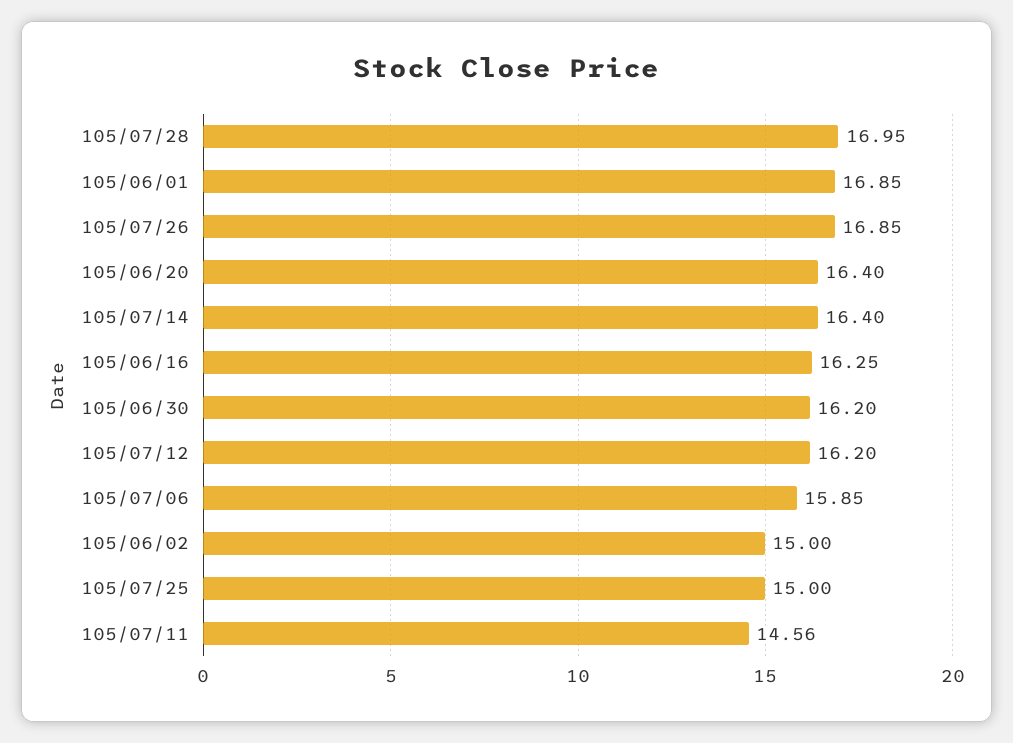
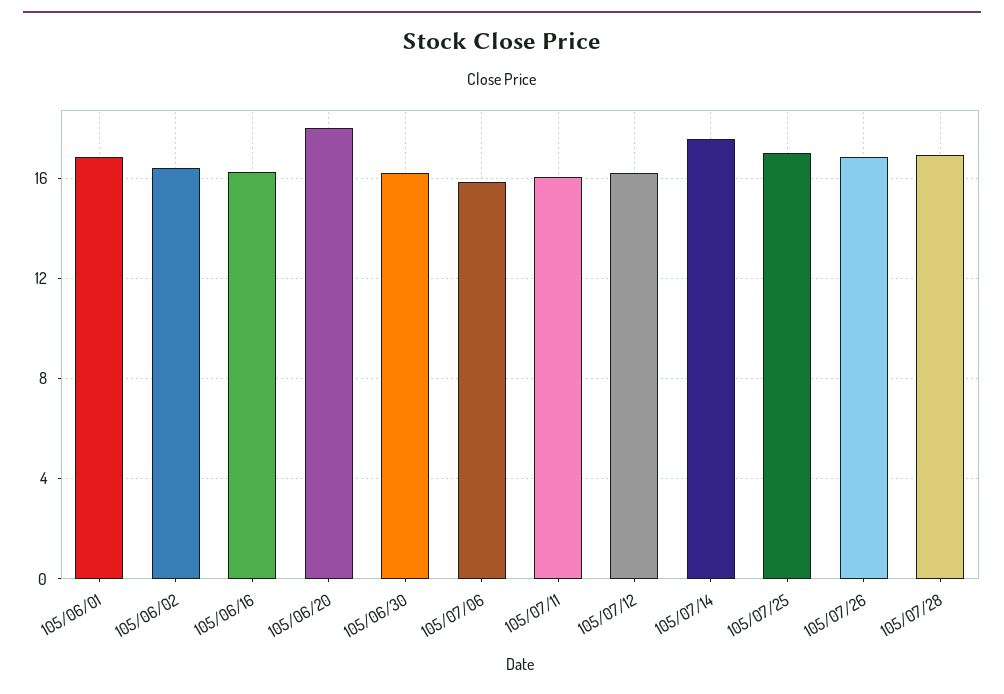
  {
    "105/07/28": 16.95,
    "105/06/01": 16.85,
    "105/07/26": 16.85,
-   "105/06/20": 16.4,
+   "105/06/20": 18,
-   "105/07/14": 16.4,
+   "105/07/14": 17.5,
    "105/06/16": 16.25,
    "105/06/30": 16.2,
    "105/07/12": 16.2,
    "105/07/06": 15.85,
-   "105/06/02": 15,
+   "105/06/02": 16.5,
-   "105/07/25": 15,
+   "105/07/25": 17,
-   "105/07/11": 14.56
+   "105/07/11": 16
  }

